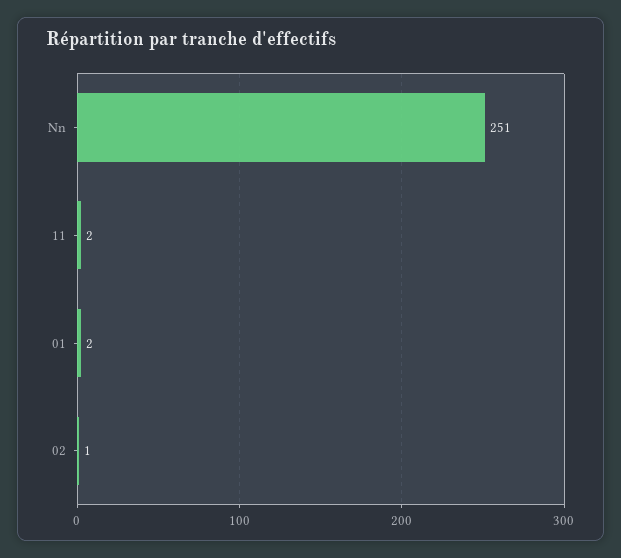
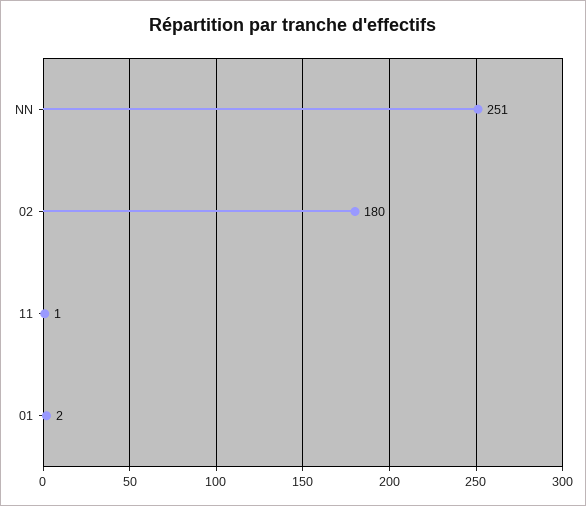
  {
    "Nn": 251,
-   "11": 2,
+   "11": 1,
    "01": 2,
-   "02": 1
+   "02": 180
  }

